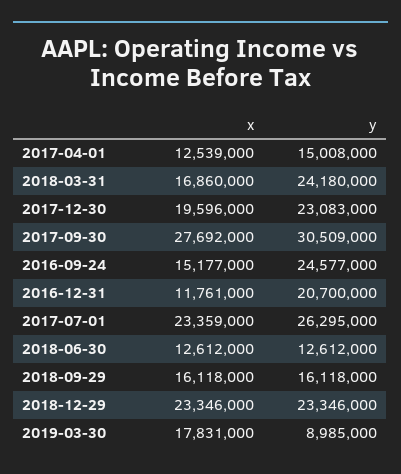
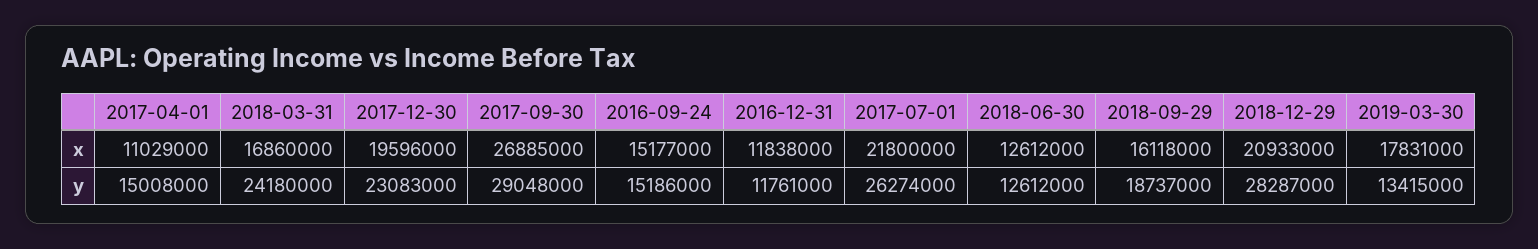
  {
    "x": {
-     "2017-04-01": 12539000,
+     "2017-04-01": 11029000,
      "2018-03-31": 16860000,
      "2017-12-30": 19596000,
-     "2017-09-30": 27692000,
+     "2017-09-30": 26885000,
      "2016-09-24": 15177000,
-     "2016-12-31": 11761000,
+     "2016-12-31": 11838000,
-     "2017-07-01": 23359000,
+     "2017-07-01": 21800000,
      "2018-06-30": 12612000,
      "2018-09-29": 16118000,
-     "2018-12-29": 23346000,
+     "2018-12-29": 20933000,
      "2019-03-30": 17831000
    },
    "y": {
      "2017-04-01": 15008000,
      "2018-03-31": 24180000,
      "2017-12-30": 23083000,
-     "2017-09-30": 30509000,
+     "2017-09-30": 29048000,
-     "2016-09-24": 24577000,
+     "2016-09-24": 15186000,
-     "2016-12-31": 20700000,
+     "2016-12-31": 11761000,
-     "2017-07-01": 26295000,
+     "2017-07-01": 26274000,
      "2018-06-30": 12612000,
-     "2018-09-29": 16118000,
+     "2018-09-29": 18737000,
-     "2018-12-29": 23346000,
+     "2018-12-29": 28287000,
-     "2019-03-30": 8985000
+     "2019-03-30": 13415000
    }
  }

